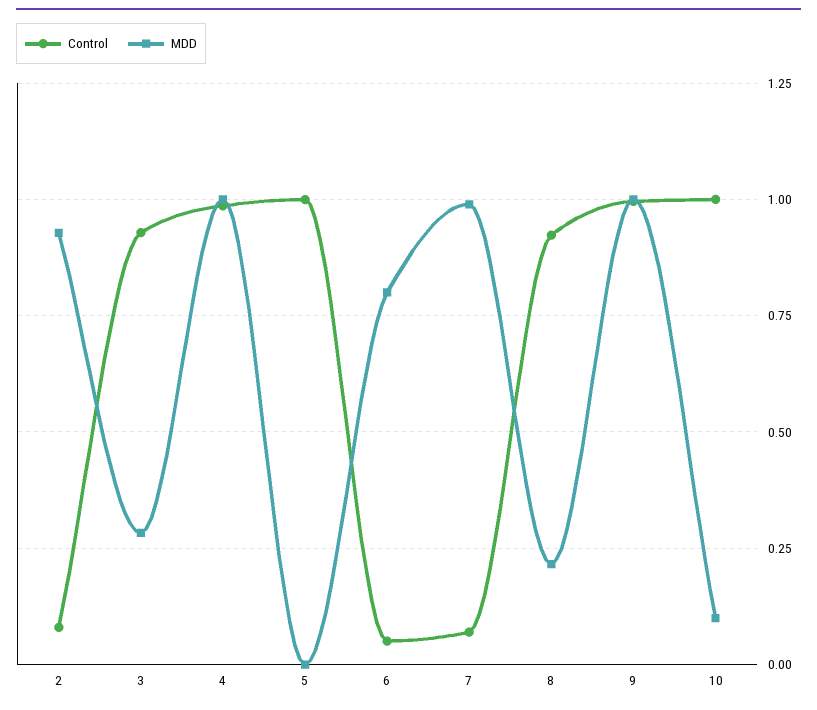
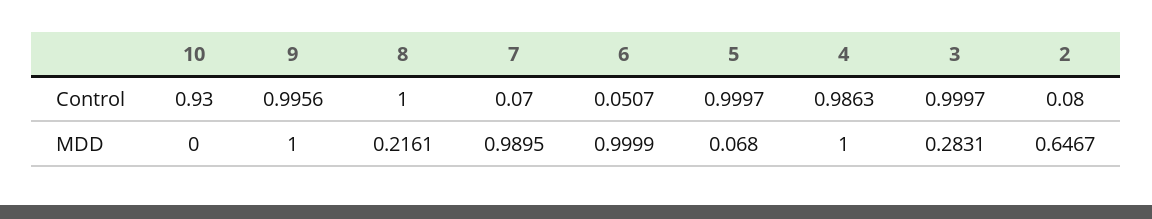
  {
    "Control": {
      "2": 0.08,
-     "3": 0.925,
+     "3": 0.9997,
      "4": 0.9863,
      "5": 0.9997,
      "6": 0.0507,
      "7": 0.07,
-     "8": 0.925,
+     "8": 1,
      "9": 0.9956,
-     "10": 1
+     "10": 0.93
    },
    "MDD": {
-     "2": 0.925,
+     "2": 0.6467,
      "3": 0.2831,
      "4": 1,
-     "5": 0,
+     "5": 0.068,
-     "6": 0.8,
+     "6": 0.9999,
      "7": 0.9895,
      "8": 0.2161,
      "9": 1,
-     "10": 0.1
+     "10": 0
    }
  }

